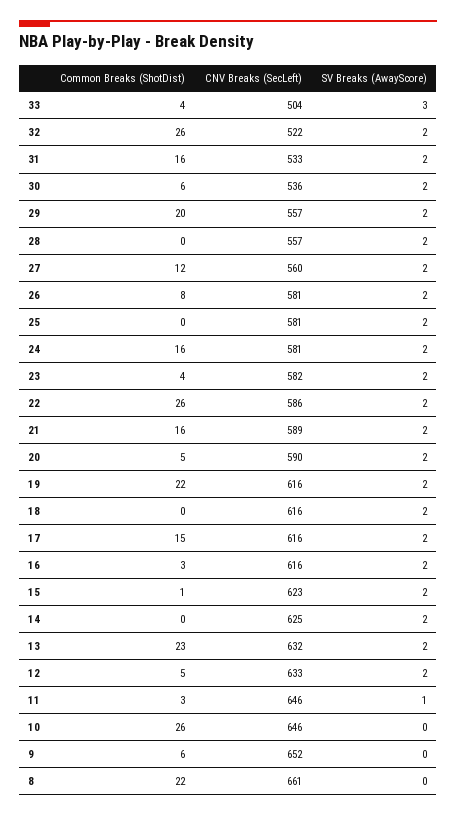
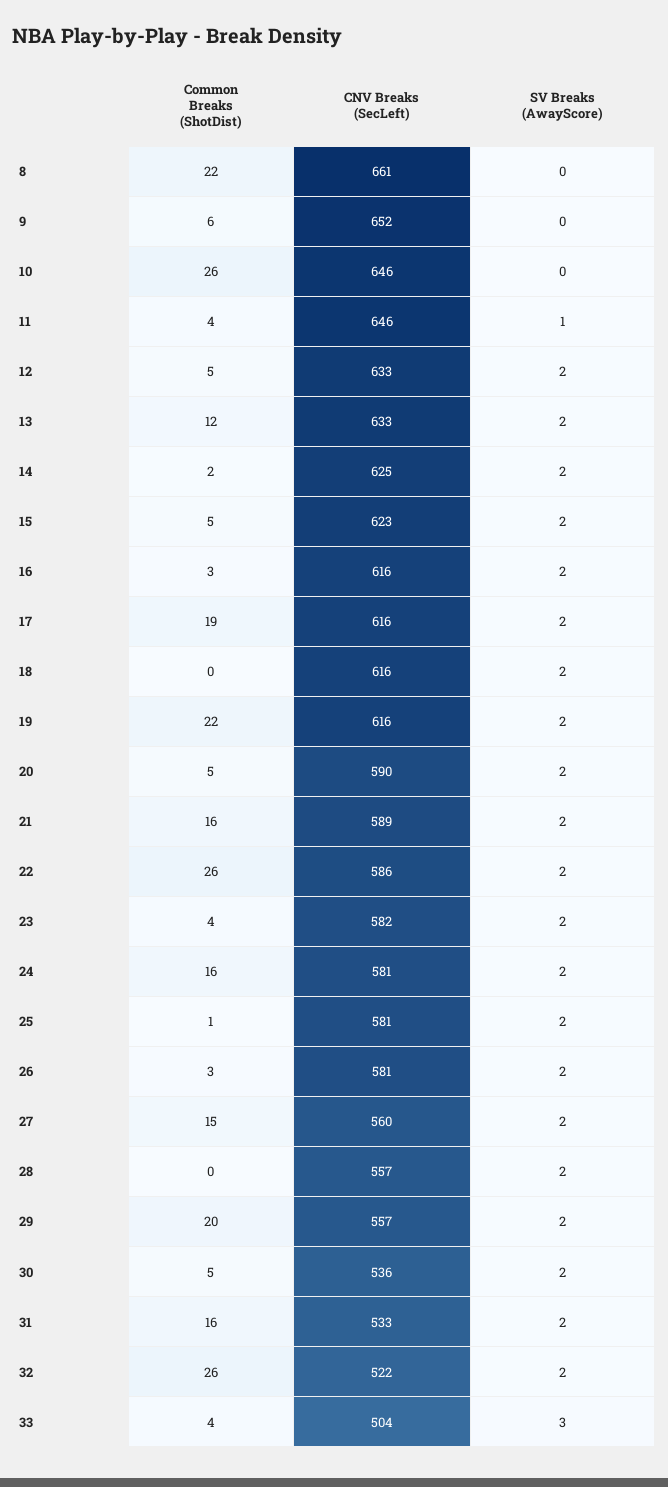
  {
    "Common Breaks (ShotDist)": {
      "33": 4,
      "32": 26,
      "31": 16,
-     "30": 6,
+     "30": 5,
      "29": 20,
      "28": 0,
-     "27": 12,
+     "27": 15,
-     "26": 8,
+     "26": 3,
-     "25": 0,
+     "25": 1,
      "24": 16,
      "23": 4,
      "22": 26,
      "21": 16,
      "20": 5,
      "19": 22,
      "18": 0,
-     "17": 15,
+     "17": 19,
      "16": 3,
-     "15": 1,
+     "15": 5,
-     "14": 0,
+     "14": 2,
-     "13": 23,
+     "13": 12,
      "12": 5,
-     "11": 3,
+     "11": 4,
      "10": 26,
      "9": 6,
      "8": 22
    },
    "CNV Breaks (SecLeft)": {
      "33": 504,
      "32": 522,
      "31": 533,
      "30": 536,
      "29": 557,
      "28": 557,
      "27": 560,
      "26": 581,
      "25": 581,
      "24": 581,
      "23": 582,
      "22": 586,
      "21": 589,
      "20": 590,
      "19": 616,
      "18": 616,
      "17": 616,
      "16": 616,
      "15": 623,
      "14": 625,
-     "13": 632,
+     "13": 633,
      "12": 633,
      "11": 646,
      "10": 646,
      "9": 652,
      "8": 661
    },
    "SV Breaks (AwayScore)": {
      "33": 3,
      "32": 2,
      "31": 2,
      "30": 2,
      "29": 2,
      "28": 2,
      "27": 2,
      "26": 2,
      "25": 2,
      "24": 2,
      "23": 2,
      "22": 2,
      "21": 2,
      "20": 2,
      "19": 2,
      "18": 2,
      "17": 2,
      "16": 2,
      "15": 2,
      "14": 2,
      "13": 2,
      "12": 2,
      "11": 1,
      "10": 0,
      "9": 0,
      "8": 0
    }
  }

